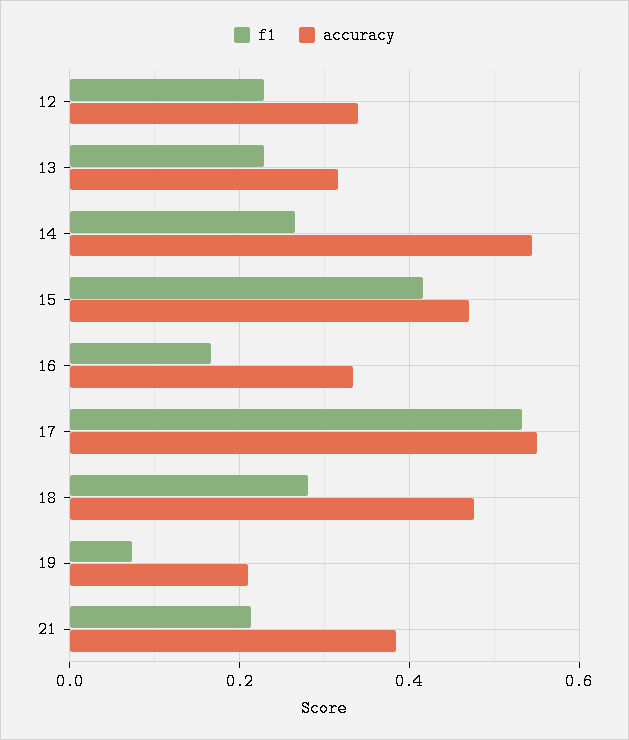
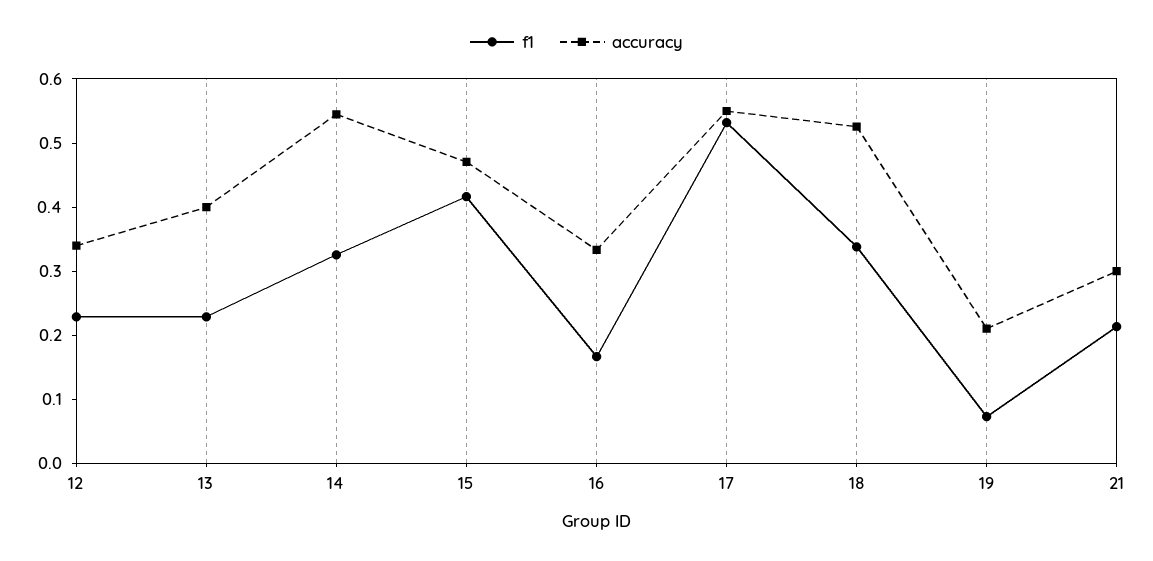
  {
    "f1": {
      "12": 0.22,
      "13": 0.22,
-     "14": 0.26,
+     "14": 0.32,
      "15": 0.42,
      "16": 0.16,
      "17": 0.54,
-     "18": 0.28,
+     "18": 0.34,
      "19": 0.08,
      "21": 0.22
    },
    "accuracy": {
      "12": 0.34,
-     "13": 0.32,
+     "13": 0.4,
      "14": 0.54,
      "15": 0.48,
      "16": 0.34,
      "17": 0.56,
-     "18": 0.48,
+     "18": 0.52,
      "19": 0.22,
-     "21": 0.38
+     "21": 0.3
    }
  }

